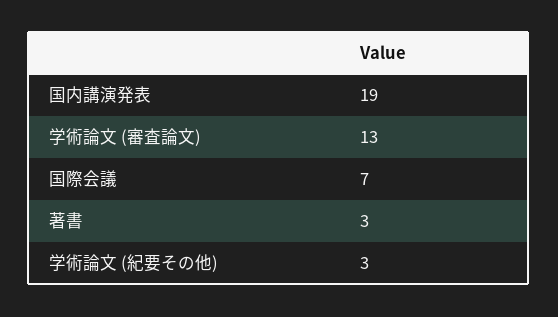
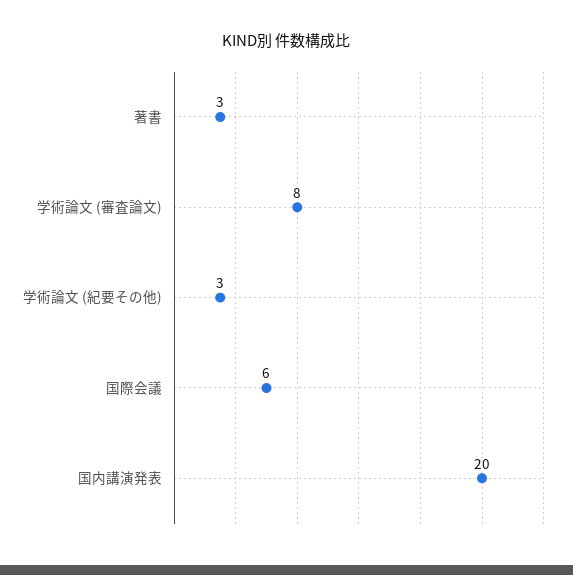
  {
-   "国内講演発表": 19,
+   "国内講演発表": 20,
-   "学術論文 (審査論文)": 13,
+   "学術論文 (審査論文)": 8,
-   "国際会議": 7,
+   "国際会議": 6,
    "著書": 3,
    "学術論文 (紀要その他)": 3
  }

